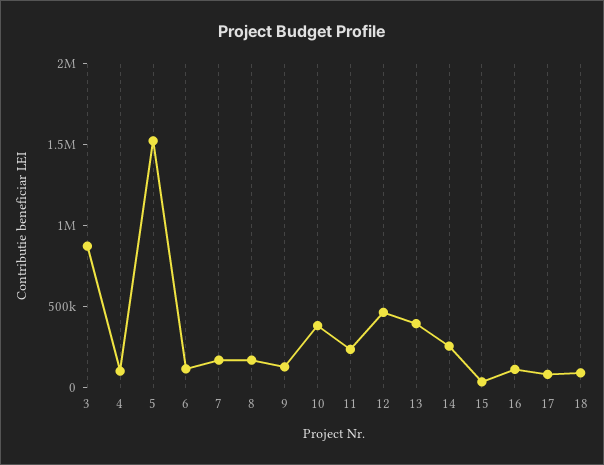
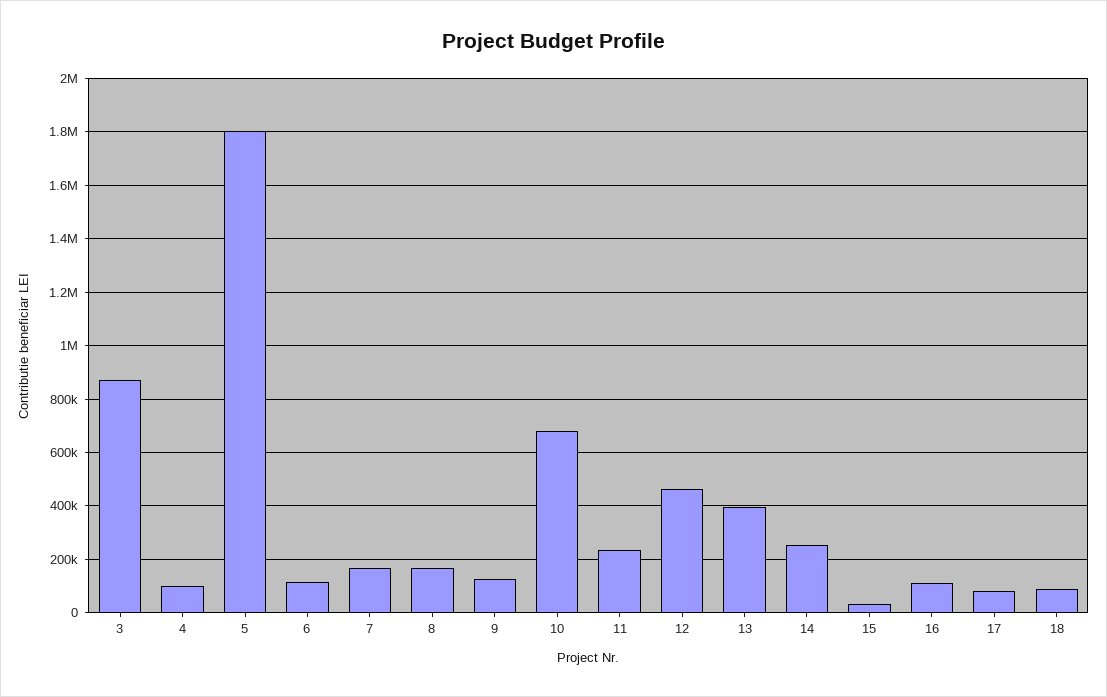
  {
    "3": 875000,
    "4": 100000,
-   "5": 1500000,
+   "5": 1800000,
    "6": 125000,
    "7": 175000,
    "8": 175000,
    "9": 125000,
-   "10": 400000,
+   "10": 675000,
    "11": 225000,
    "12": 475000,
    "13": 400000,
    "14": 250000,
    "15": 25000,
    "16": 125000,
    "17": 75000,
    "18": 100000
  }

